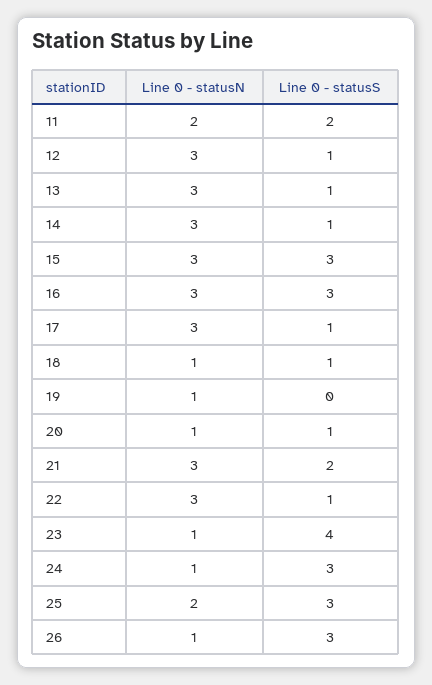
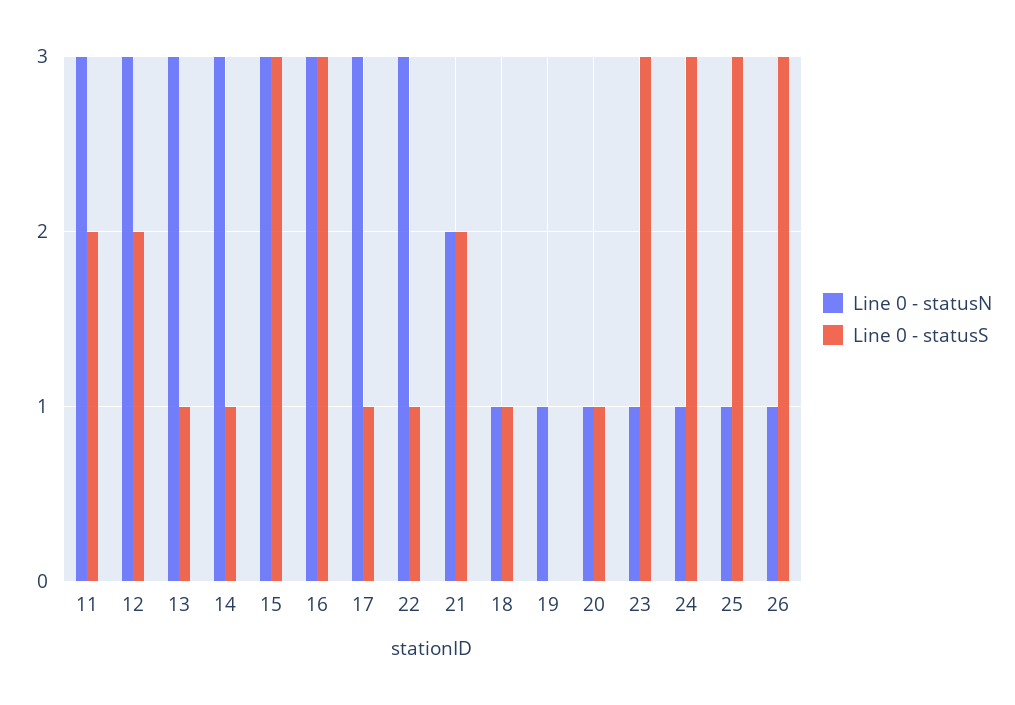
  {
    "Line 0 - statusN": {
-     "11": 2,
+     "11": 3,
      "12": 3,
      "13": 3,
      "14": 3,
      "15": 3,
      "16": 3,
      "17": 3,
      "18": 1,
      "19": 1,
      "20": 1,
-     "21": 3,
+     "21": 2,
      "22": 3,
      "23": 1,
      "24": 1,
-     "25": 2,
+     "25": 1,
      "26": 1
    },
    "Line 0 - statusS": {
      "11": 2,
-     "12": 1,
+     "12": 2,
      "13": 1,
      "14": 1,
      "15": 3,
      "16": 3,
      "17": 1,
      "18": 1,
      "19": 0,
      "20": 1,
      "21": 2,
      "22": 1,
-     "23": 4,
+     "23": 3,
      "24": 3,
      "25": 3,
      "26": 3
    }
  }

